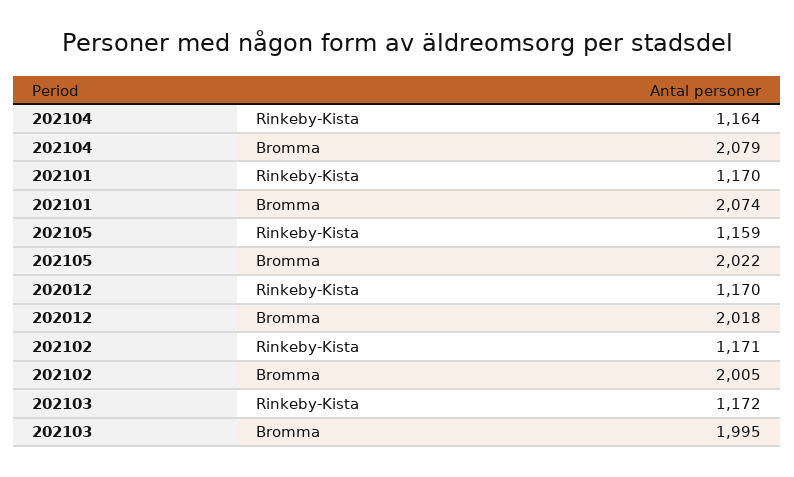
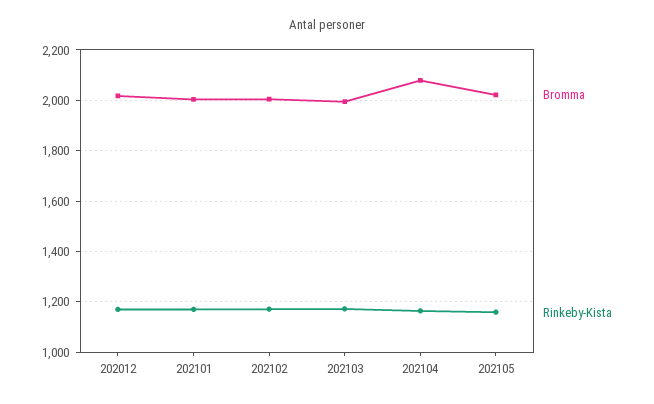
  {
    "Rinkeby-Kista": {
      "202104": 1164,
      "202101": 1170,
      "202105": 1159,
      "202012": 1170,
      "202102": 1171,
      "202103": 1172
    },
    "Bromma": {
      "202104": 2079,
-     "202101": 2074,
+     "202101": 2000,
      "202105": 2022,
      "202012": 2018,
      "202102": 2005,
      "202103": 1995
    }
  }

